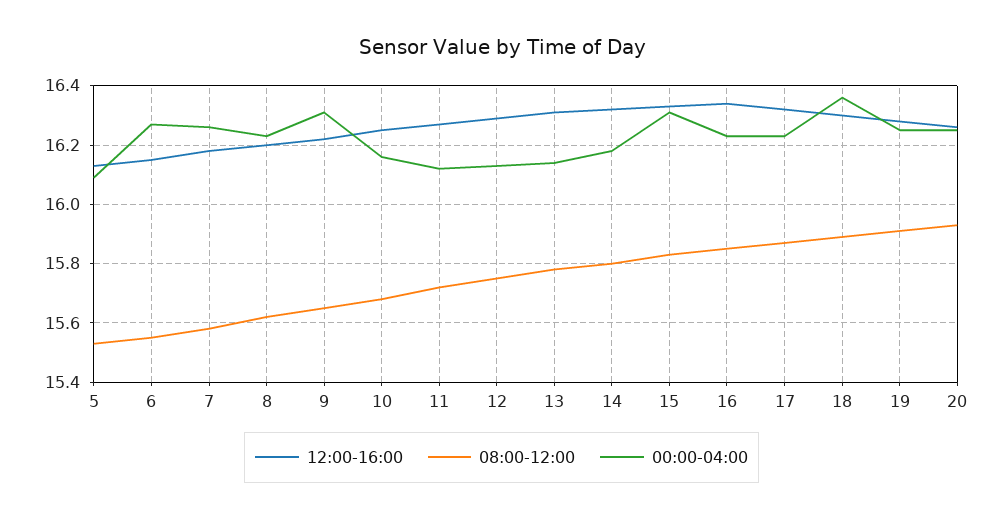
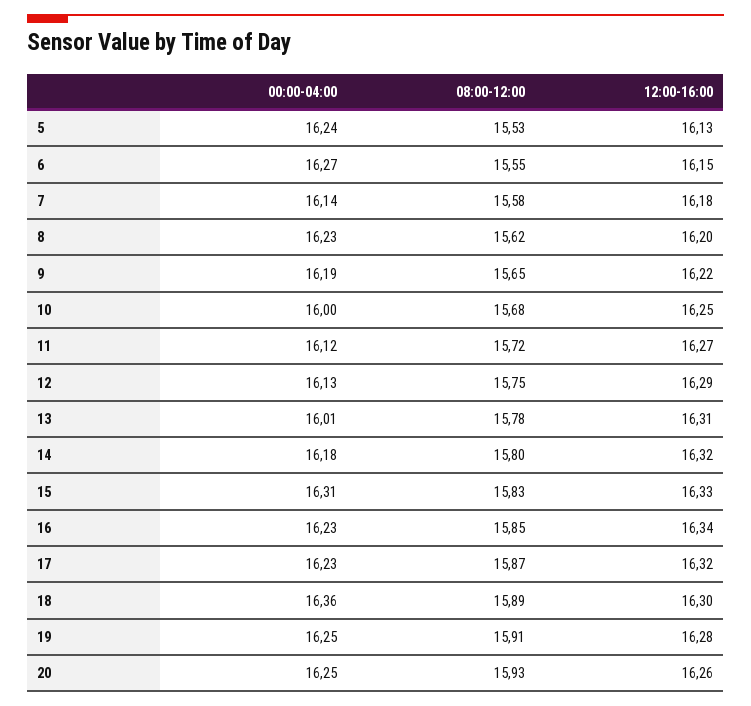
  {
    "12:00-16:00": {
      "5": 16.13,
      "6": 16.15,
      "7": 16.18,
      "8": 16.2,
      "9": 16.22,
      "10": 16.25,
      "11": 16.27,
      "12": 16.29,
      "13": 16.31,
      "14": 16.32,
      "15": 16.33,
      "16": 16.34,
      "17": 16.32,
      "18": 16.3,
      "19": 16.28,
      "20": 16.26
    },
    "08:00-12:00": {
      "5": 15.53,
      "6": 15.55,
      "7": 15.58,
      "8": 15.62,
      "9": 15.65,
      "10": 15.68,
      "11": 15.72,
      "12": 15.75,
      "13": 15.78,
      "14": 15.8,
      "15": 15.83,
      "16": 15.85,
      "17": 15.87,
      "18": 15.89,
      "19": 15.91,
      "20": 15.93
    },
    "00:00-04:00": {
-     "5": 16.1,
+     "5": 16.24,
      "6": 16.27,
-     "7": 16.25,
+     "7": 16.14,
      "8": 16.23,
-     "9": 16.3,
+     "9": 16.19,
-     "10": 16.15,
+     "10": 16,
      "11": 16.12,
      "12": 16.13,
-     "13": 16.15,
+     "13": 16.01,
      "14": 16.18,
      "15": 16.31,
      "16": 16.23,
      "17": 16.23,
      "18": 16.36,
      "19": 16.25,
      "20": 16.25
    }
  }

